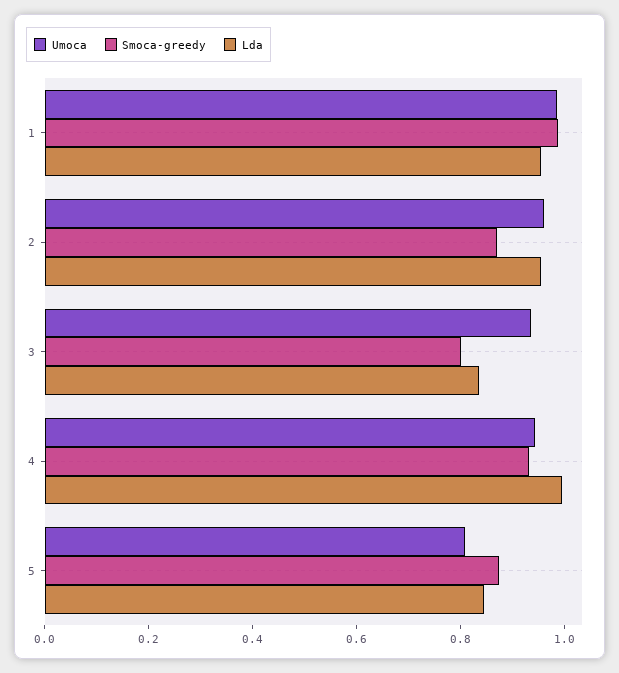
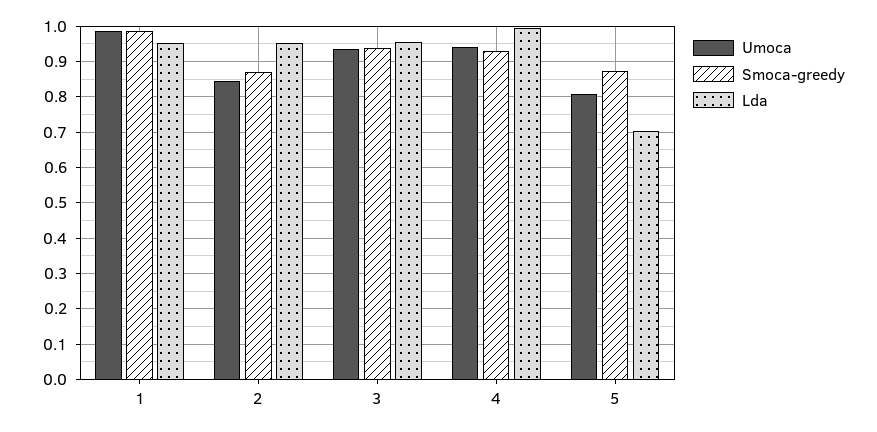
  {
    "Umoca": {
      "1": 0.98,
-     "2": 0.95,
+     "2": 0.84,
      "3": 0.94,
      "4": 0.94,
      "5": 0.8
    },
    "Smoca-greedy": {
      "1": 0.98,
      "2": 0.88,
-     "3": 0.8,
+     "3": 0.94,
      "4": 0.94,
      "5": 0.88
    },
    "Lda": {
      "1": 0.96,
      "2": 0.96,
-     "3": 0.85,
+     "3": 0.96,
      "4": 1,
-     "5": 0.85
+     "5": 0.7
    }
  }

